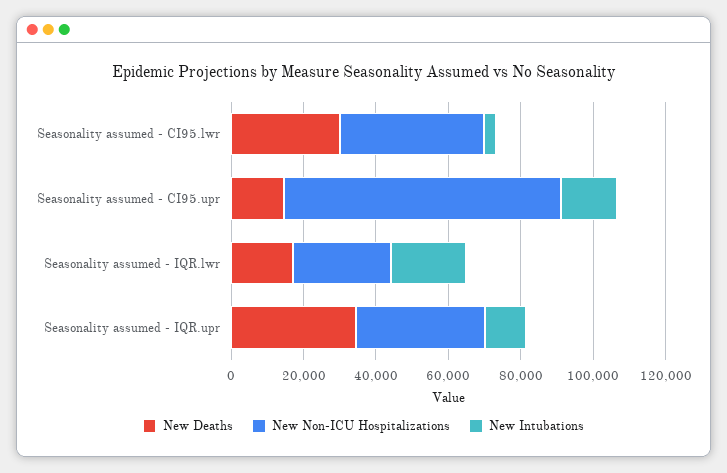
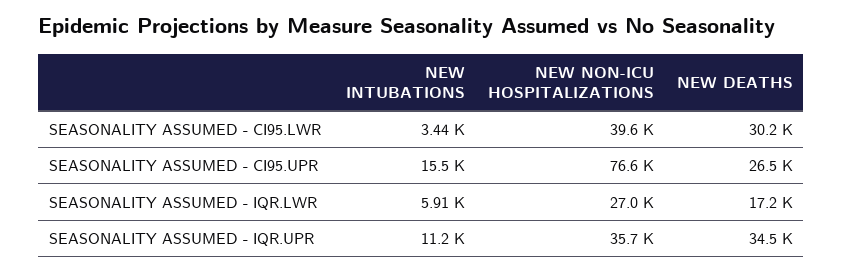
  {
    "New Deaths": {
      "Seasonality assumed - CI95.lwr": 30200,
-     "Seasonality assumed - CI95.upr": 15000,
+     "Seasonality assumed - CI95.upr": 26500,
      "Seasonality assumed - IQR.lwr": 17200,
      "Seasonality assumed - IQR.upr": 34500
    },
    "New Non-ICU Hospitalizations": {
      "Seasonality assumed - CI95.lwr": 39600,
      "Seasonality assumed - CI95.upr": 76600,
      "Seasonality assumed - IQR.lwr": 27000,
      "Seasonality assumed - IQR.upr": 35700
    },
    "New Intubations": {
      "Seasonality assumed - CI95.lwr": 3440,
      "Seasonality assumed - CI95.upr": 15500,
-     "Seasonality assumed - IQR.lwr": 20000,
+     "Seasonality assumed - IQR.lwr": 5910,
      "Seasonality assumed - IQR.upr": 11200
    }
  }

